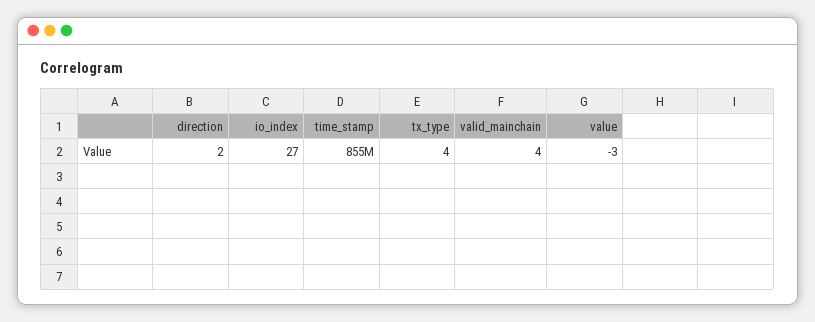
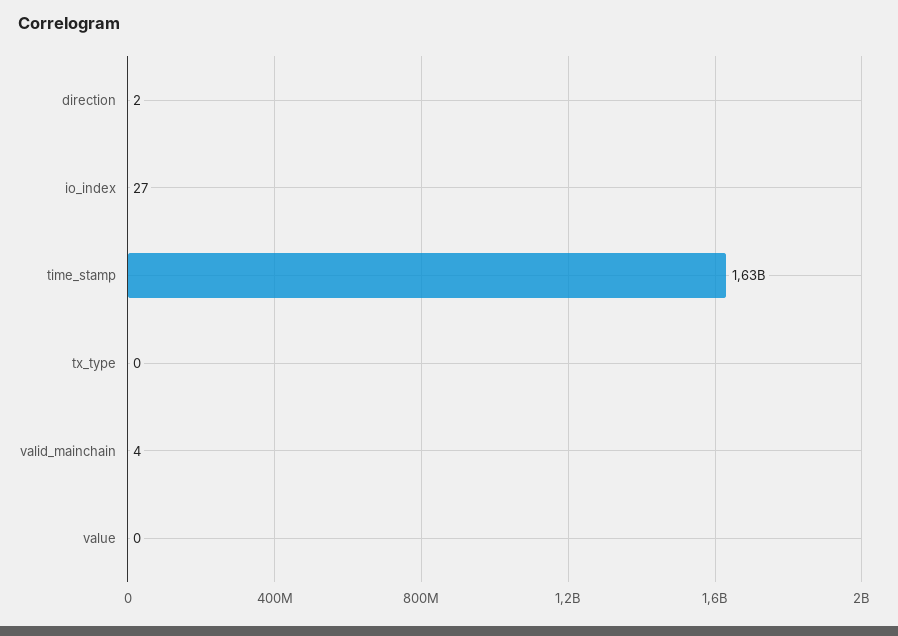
  {
    "direction": 2,
    "io_index": 27,
-   "time_stamp": 855000000,
+   "time_stamp": 1630000000,
-   "tx_type": 4,
+   "tx_type": 0,
    "valid_mainchain": 4,
-   "value": -3
+   "value": 0
  }

